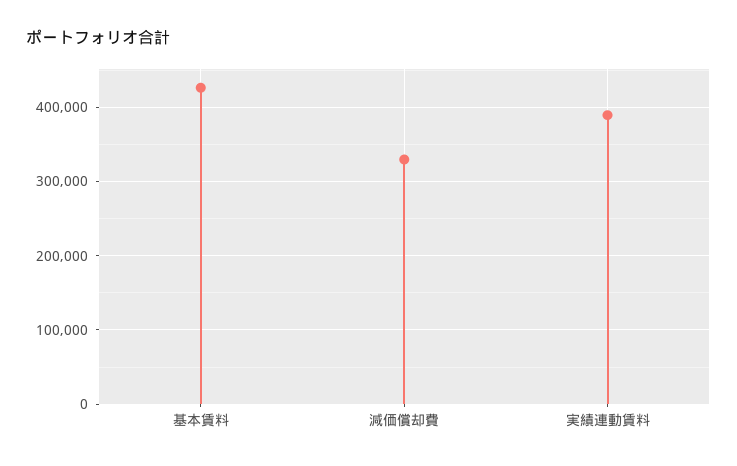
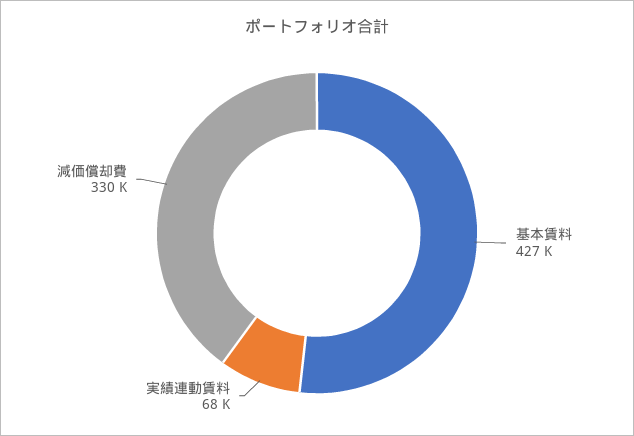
  {
    "基本賃料": 427000,
    "減価償却費": 330000,
-   "実績連動賃料": 390000
+   "実績連動賃料": 68000
  }

